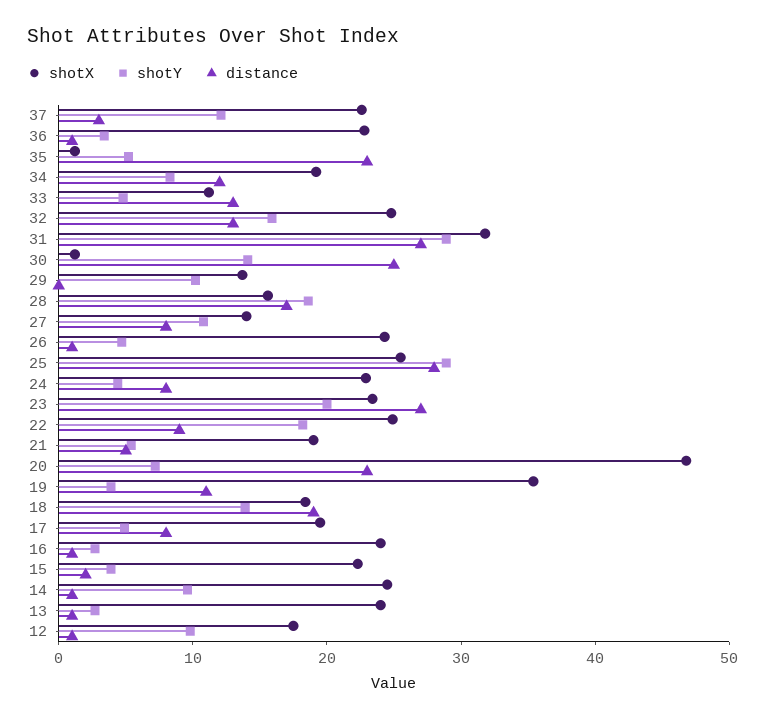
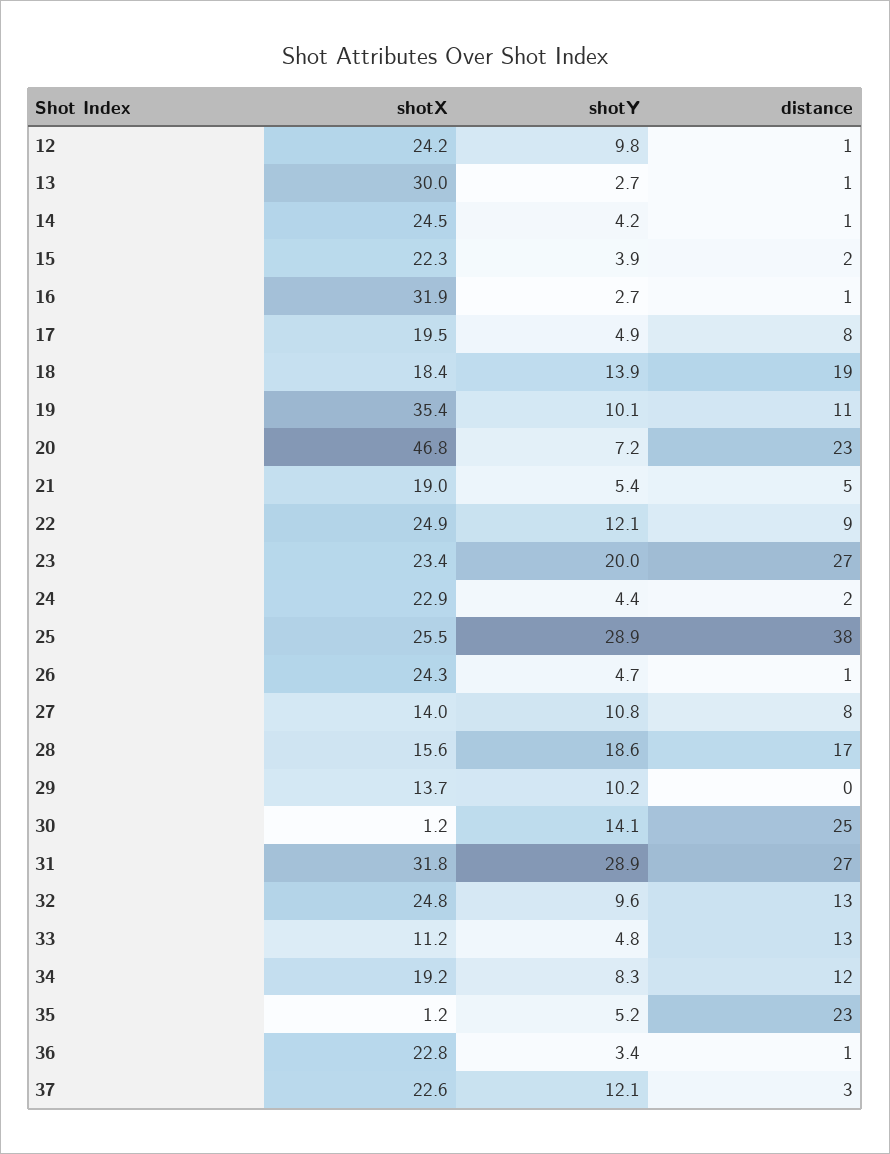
  {
    "shotX": {
      "37": 22.6,
      "36": 22.8,
      "35": 1.2,
      "34": 19.2,
      "33": 11.2,
      "32": 24.8,
      "31": 31.8,
      "30": 1.2,
      "29": 13.7,
      "28": 15.6,
      "27": 14,
      "26": 24.3,
      "25": 25.5,
      "24": 22.9,
      "23": 23.4,
      "22": 24.9,
      "21": 19,
      "20": 46.8,
      "19": 35.4,
      "18": 18.4,
      "17": 19.5,
-     "16": 24,
+     "16": 31.9,
      "15": 22.3,
      "14": 24.5,
-     "13": 24,
+     "13": 30,
-     "12": 18
+     "12": 24.2
    },
    "shotY": {
      "37": 12.1,
      "36": 3.4,
      "35": 5.2,
      "34": 8.3,
      "33": 4.8,
-     "32": 16,
+     "32": 9.6,
      "31": 28.9,
      "30": 14.1,
      "29": 10.2,
      "28": 18.6,
      "27": 10.8,
      "26": 4.7,
      "25": 28.9,
      "24": 4.4,
      "23": 20,
-     "22": 18,
+     "22": 12.1,
      "21": 5.4,
      "20": 7.2,
-     "19": 4,
+     "19": 10.1,
      "18": 13.9,
      "17": 4.9,
      "16": 2.7,
      "15": 3.9,
-     "14": 10,
+     "14": 4.2,
      "13": 2.7,
      "12": 9.8
    },
    "distance": {
      "37": 3,
      "36": 1,
      "35": 23,
      "34": 12,
      "33": 13,
      "32": 13,
      "31": 27,
      "30": 25,
      "29": 0,
      "28": 17,
      "27": 8,
      "26": 1,
-     "25": 28,
+     "25": 38,
-     "24": 8,
+     "24": 2,
      "23": 27,
      "22": 9,
      "21": 5,
      "20": 23,
      "19": 11,
      "18": 19,
      "17": 8,
      "16": 1,
      "15": 2,
      "14": 1,
      "13": 1,
      "12": 1
    }
  }

